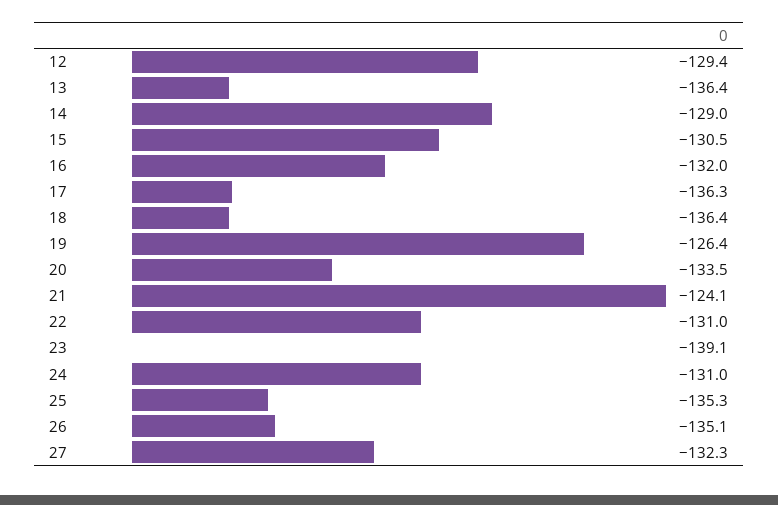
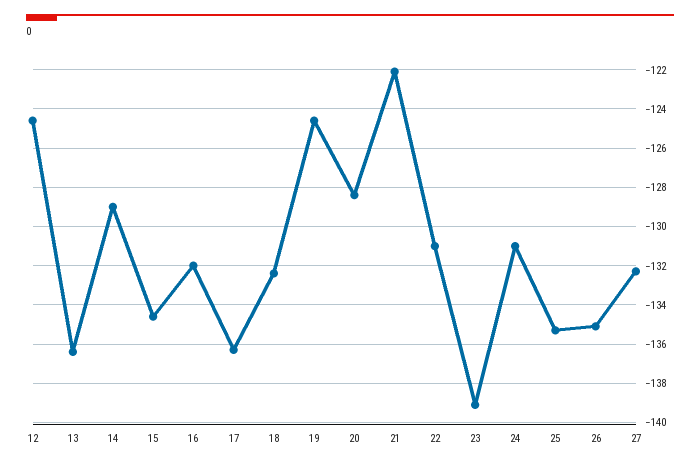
  {
-   "12": -129.4,
+   "12": -124.5,
    "13": -136.4,
    "14": -129,
-   "15": -130.5,
+   "15": -134.5,
    "16": -132,
    "17": -136.3,
-   "18": -136.4,
+   "18": -132.5,
-   "19": -126.4,
+   "19": -124.5,
-   "20": -133.5,
+   "20": -128.5,
-   "21": -124.1,
+   "21": -122,
    "22": -131,
    "23": -139.1,
    "24": -131,
    "25": -135.3,
    "26": -135.1,
    "27": -132.3
  }

